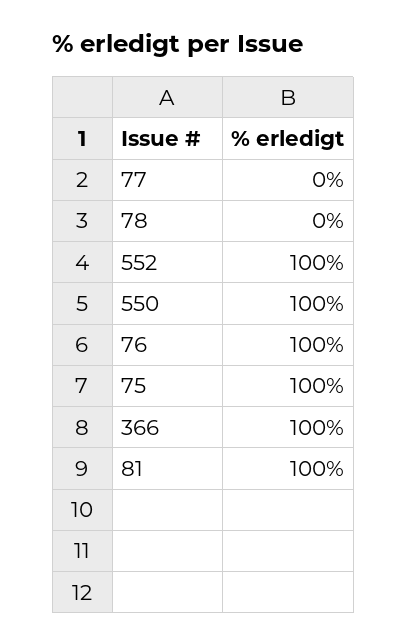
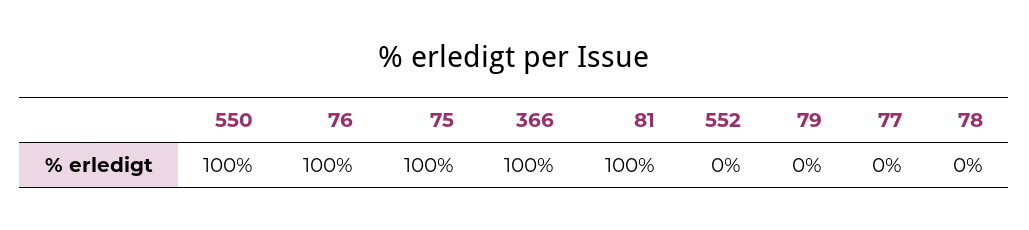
  {
    "77": 0,
    "78": 0,
-   "552": 100,
+   "552": 0,
    "550": 100,
    "76": 100,
    "75": 100,
    "366": 100,
-   "81": 100
+   "81": 100,
+   "79": 0
  }

